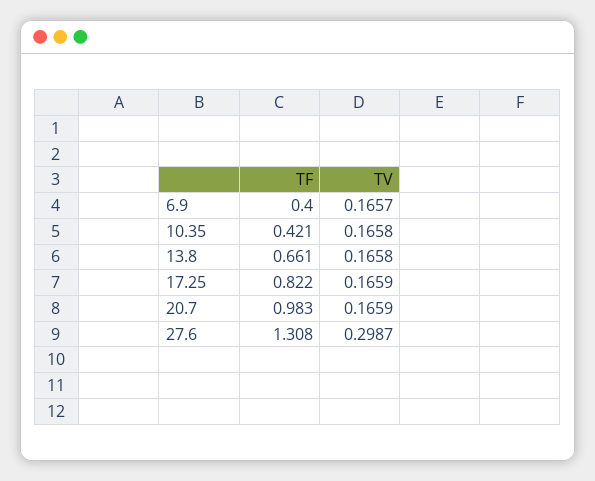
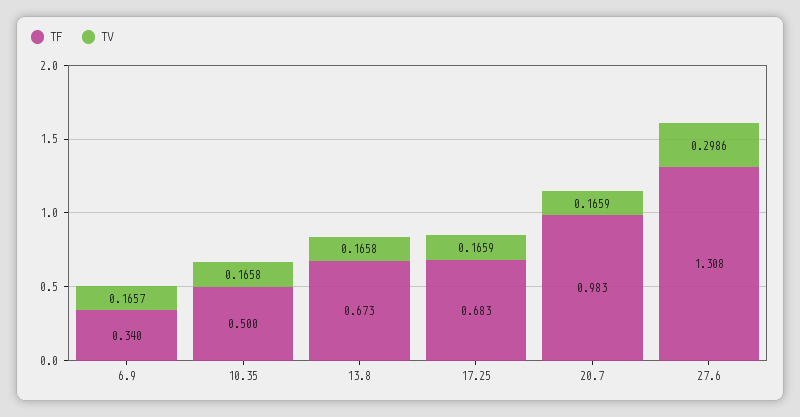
  {
    "TF": {
-     "6.9": 0.4,
+     "6.9": 0.34,
-     "10.35": 0.421,
+     "10.35": 0.5,
-     "13.8": 0.661,
+     "13.8": 0.673,
-     "17.25": 0.822,
+     "17.25": 0.683,
      "20.7": 0.983,
      "27.6": 1.308
    },
    "TV": {
      "6.9": 0.1657,
      "10.35": 0.1658,
      "13.8": 0.1658,
      "17.25": 0.1659,
      "20.7": 0.1659,
-     "27.6": 0.2987
+     "27.6": 0.2986
    }
  }

